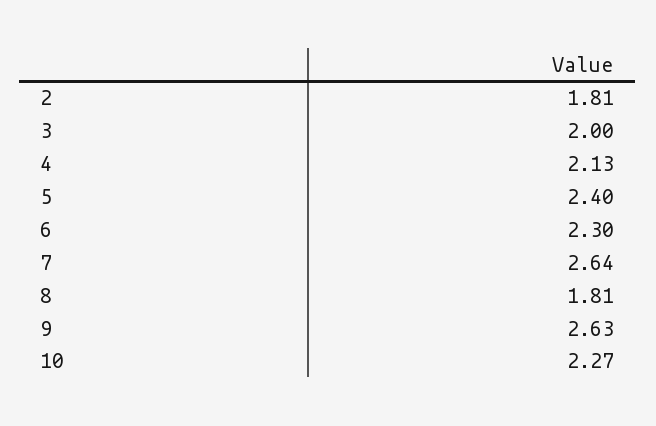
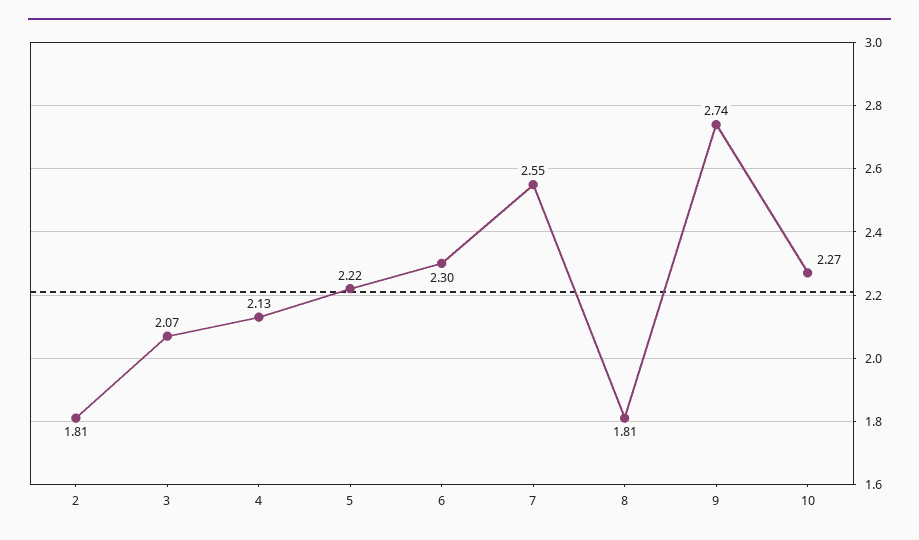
  {
    "2": 1.81,
-   "3": 2,
+   "3": 2.07,
    "4": 2.13,
-   "5": 2.4,
+   "5": 2.22,
    "6": 2.3,
-   "7": 2.64,
+   "7": 2.55,
    "8": 1.81,
-   "9": 2.63,
+   "9": 2.74,
    "10": 2.27
  }

